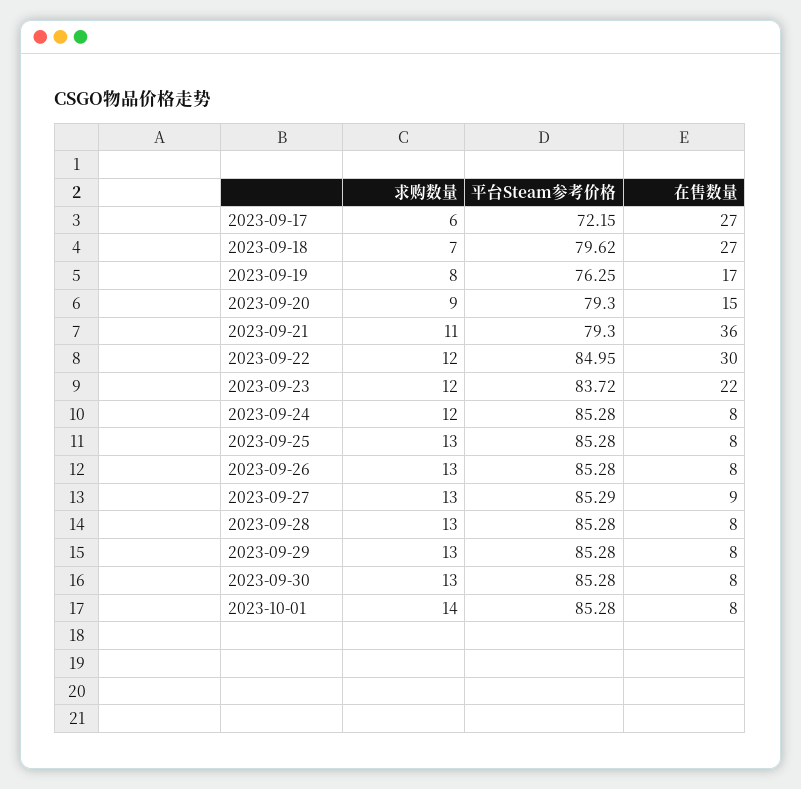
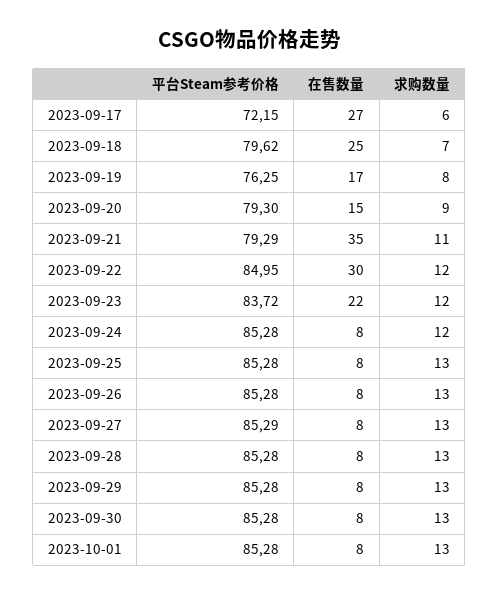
  {
    "求购数量": {
      "2023-09-17": 6,
      "2023-09-18": 7,
      "2023-09-19": 8,
      "2023-09-20": 9,
      "2023-09-21": 11,
      "2023-09-22": 12,
      "2023-09-23": 12,
      "2023-09-24": 12,
      "2023-09-25": 13,
      "2023-09-26": 13,
      "2023-09-27": 13,
      "2023-09-28": 13,
      "2023-09-29": 13,
      "2023-09-30": 13,
-     "2023-10-01": 14
+     "2023-10-01": 13
    },
    "平台Steam参考价格": {
      "2023-09-17": 72.15,
      "2023-09-18": 79.62,
      "2023-09-19": 76.25,
      "2023-09-20": 79.3,
-     "2023-09-21": 79.3,
+     "2023-09-21": 79.29,
      "2023-09-22": 84.95,
      "2023-09-23": 83.72,
      "2023-09-24": 85.28,
      "2023-09-25": 85.28,
      "2023-09-26": 85.28,
      "2023-09-27": 85.29,
      "2023-09-28": 85.28,
      "2023-09-29": 85.28,
      "2023-09-30": 85.28,
      "2023-10-01": 85.28
    },
    "在售数量": {
      "2023-09-17": 27,
-     "2023-09-18": 27,
+     "2023-09-18": 25,
      "2023-09-19": 17,
      "2023-09-20": 15,
-     "2023-09-21": 36,
+     "2023-09-21": 35,
      "2023-09-22": 30,
      "2023-09-23": 22,
      "2023-09-24": 8,
      "2023-09-25": 8,
      "2023-09-26": 8,
-     "2023-09-27": 9,
+     "2023-09-27": 8,
      "2023-09-28": 8,
      "2023-09-29": 8,
      "2023-09-30": 8,
      "2023-10-01": 8
    }
  }

